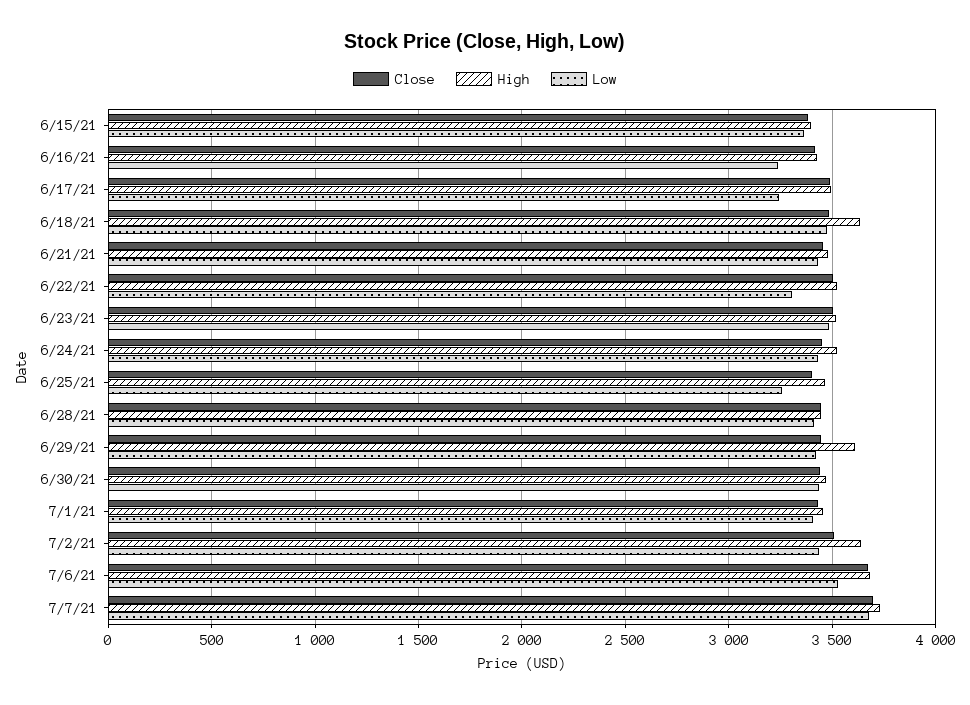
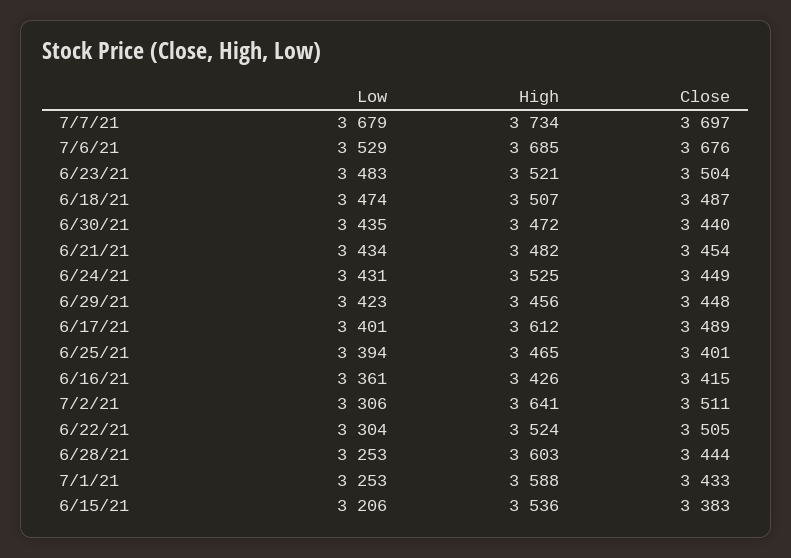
  {
    "Close": {
      "6/15/21": 3383,
      "6/16/21": 3415,
      "6/17/21": 3489,
      "6/18/21": 3487,
      "6/21/21": 3454,
      "6/22/21": 3505,
      "6/23/21": 3504,
      "6/24/21": 3449,
      "6/25/21": 3401,
      "6/28/21": 3444,
      "6/29/21": 3448,
      "6/30/21": 3440,
      "7/1/21": 3433,
      "7/2/21": 3511,
      "7/6/21": 3676,
      "7/7/21": 3697
    },
    "High": {
-     "6/15/21": 3400,
+     "6/15/21": 3536,
      "6/16/21": 3426,
-     "6/17/21": 3500,
+     "6/17/21": 3612,
-     "6/18/21": 3650,
+     "6/18/21": 3507,
      "6/21/21": 3482,
      "6/22/21": 3524,
      "6/23/21": 3521,
      "6/24/21": 3525,
      "6/25/21": 3465,
-     "6/28/21": 3450,
+     "6/28/21": 3603,
-     "6/29/21": 3600,
+     "6/29/21": 3456,
      "6/30/21": 3472,
-     "7/1/21": 3450,
+     "7/1/21": 3588,
      "7/2/21": 3641,
      "7/6/21": 3685,
      "7/7/21": 3734
    },
    "Low": {
-     "6/15/21": 3350,
+     "6/15/21": 3206,
-     "6/16/21": 3250,
+     "6/16/21": 3361,
-     "6/17/21": 3250,
+     "6/17/21": 3401,
      "6/18/21": 3474,
      "6/21/21": 3434,
      "6/22/21": 3304,
      "6/23/21": 3483,
      "6/24/21": 3431,
-     "6/25/21": 3250,
+     "6/25/21": 3394,
-     "6/28/21": 3400,
+     "6/28/21": 3253,
      "6/29/21": 3423,
      "6/30/21": 3435,
-     "7/1/21": 3400,
+     "7/1/21": 3253,
-     "7/2/21": 3450,
+     "7/2/21": 3306,
      "7/6/21": 3529,
      "7/7/21": 3679
    }
  }

